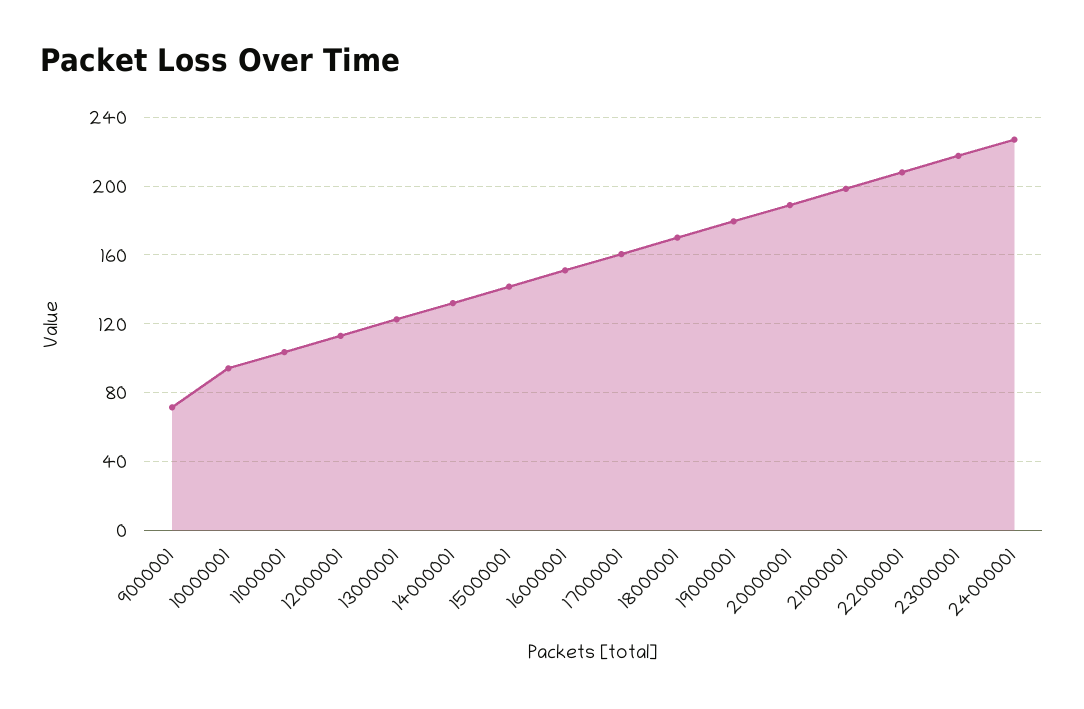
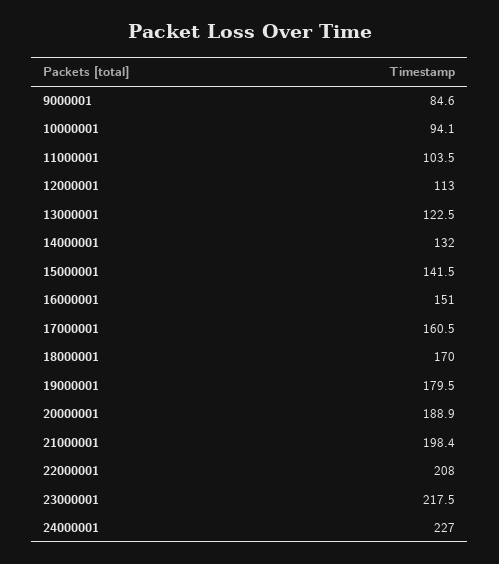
  {
-   "9000001": 70,
+   "9000001": 84.6,
    "10000001": 94.1,
    "11000001": 103.5,
    "12000001": 113,
    "13000001": 122.5,
    "14000001": 132,
    "15000001": 141.5,
    "16000001": 151,
    "17000001": 160.5,
    "18000001": 170,
    "19000001": 179.5,
    "20000001": 188.9,
    "21000001": 198.4,
    "22000001": 208,
    "23000001": 217.5,
    "24000001": 227
  }

